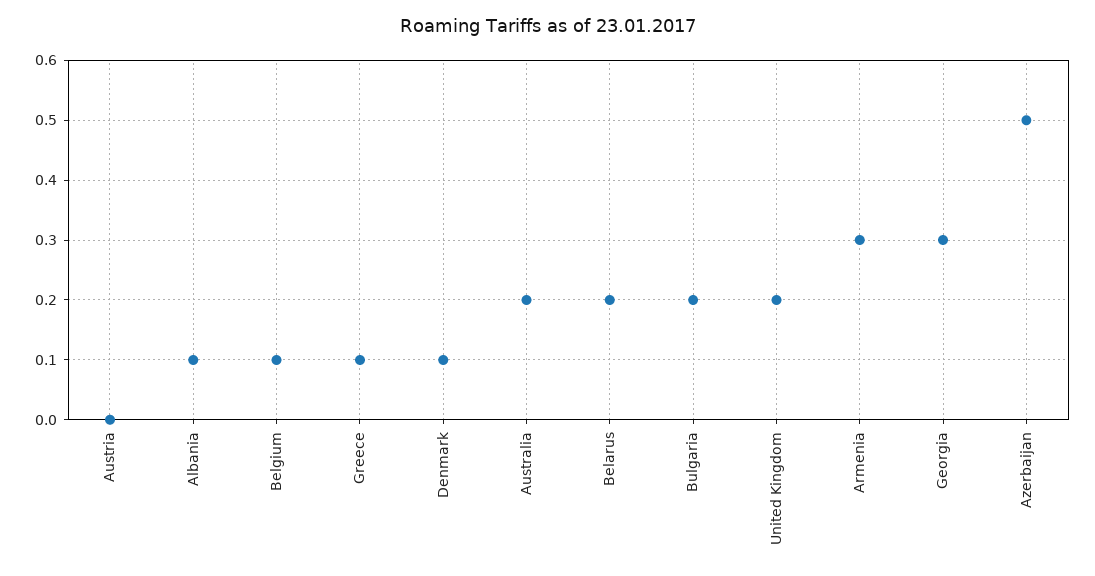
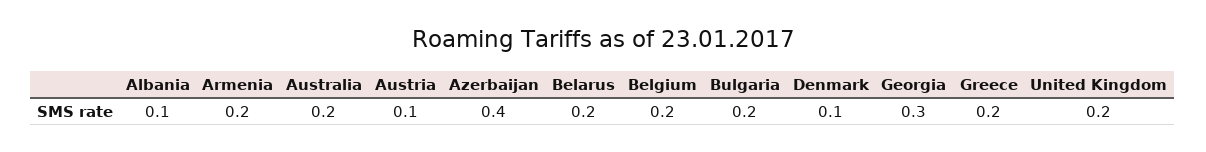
  {
-   "Austria": 0,
+   "Austria": 0.1,
    "Albania": 0.1,
-   "Belgium": 0.1,
+   "Belgium": 0.2,
-   "Greece": 0.1,
+   "Greece": 0.2,
    "Denmark": 0.1,
    "Australia": 0.2,
    "Belarus": 0.2,
    "Bulgaria": 0.2,
    "United Kingdom": 0.2,
-   "Armenia": 0.3,
+   "Armenia": 0.2,
    "Georgia": 0.3,
-   "Azerbaijan": 0.5
+   "Azerbaijan": 0.4
  }

